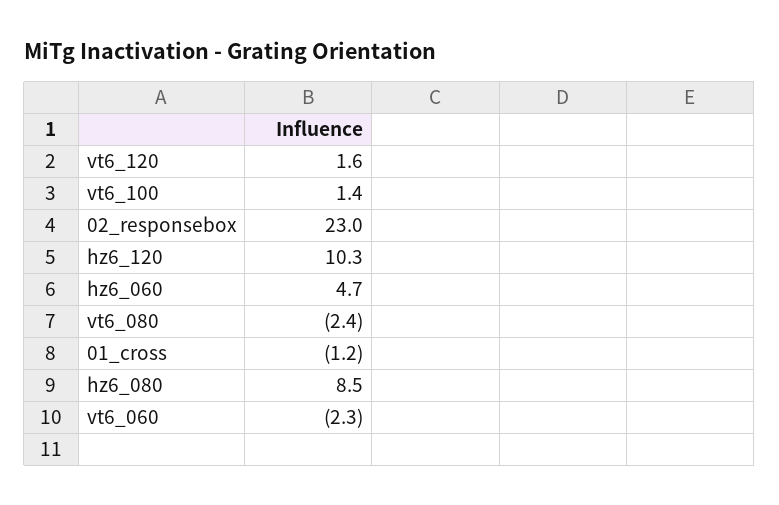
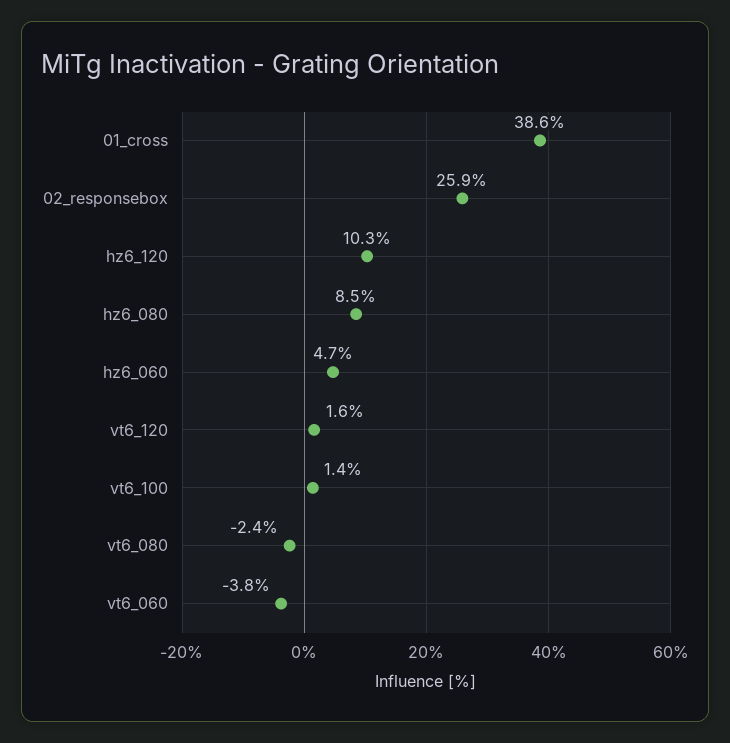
  {
    "vt6_120": 1.6,
    "vt6_100": 1.4,
-   "02_responsebox": 23,
+   "02_responsebox": 25.9,
    "hz6_120": 10.3,
    "hz6_060": 4.7,
    "vt6_080": -2.4,
-   "01_cross": -1.2,
+   "01_cross": 38.6,
    "hz6_080": 8.5,
-   "vt6_060": -2.3
+   "vt6_060": -3.8
  }

